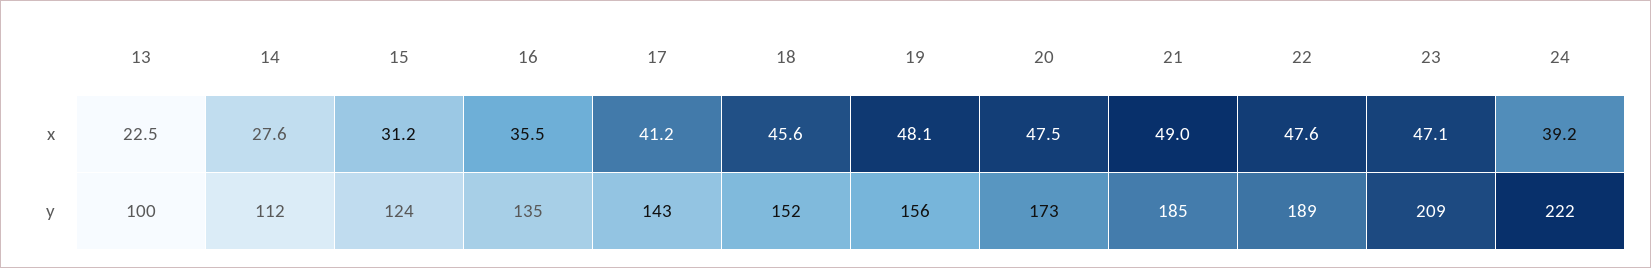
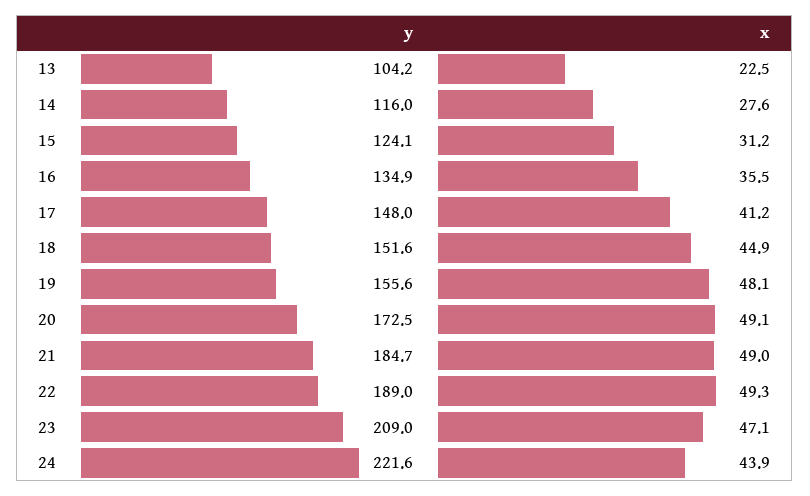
  {
    "13": {
      "x": 22.5,
-     "y": 100
+     "y": 104.2
    },
    "14": {
      "x": 27.6,
-     "y": 112
+     "y": 116
    },
    "15": {
      "x": 31.2,
      "y": 124.1
    },
    "16": {
      "x": 35.5,
      "y": 134.9
    },
    "17": {
      "x": 41.2,
-     "y": 143
+     "y": 148
    },
    "18": {
-     "x": 45.6,
+     "x": 44.9,
      "y": 151.6
    },
    "19": {
      "x": 48.1,
      "y": 155.6
    },
    "20": {
-     "x": 47.5,
+     "x": 49.1,
      "y": 172.5
    },
    "21": {
      "x": 49,
      "y": 184.7
    },
    "22": {
-     "x": 47.6,
+     "x": 49.3,
      "y": 189
    },
    "23": {
      "x": 47.1,
      "y": 209
    },
    "24": {
-     "x": 39.2,
+     "x": 43.9,
      "y": 221.6
    }
  }

